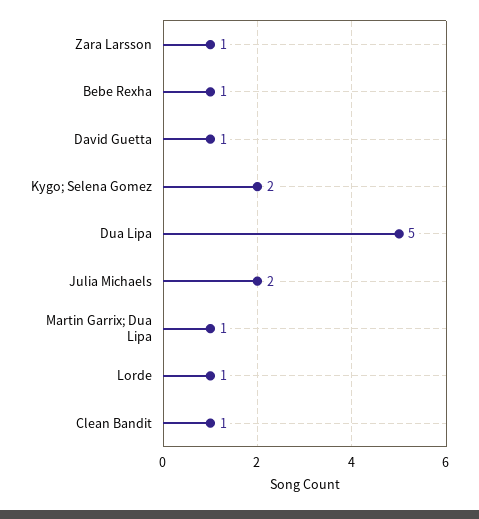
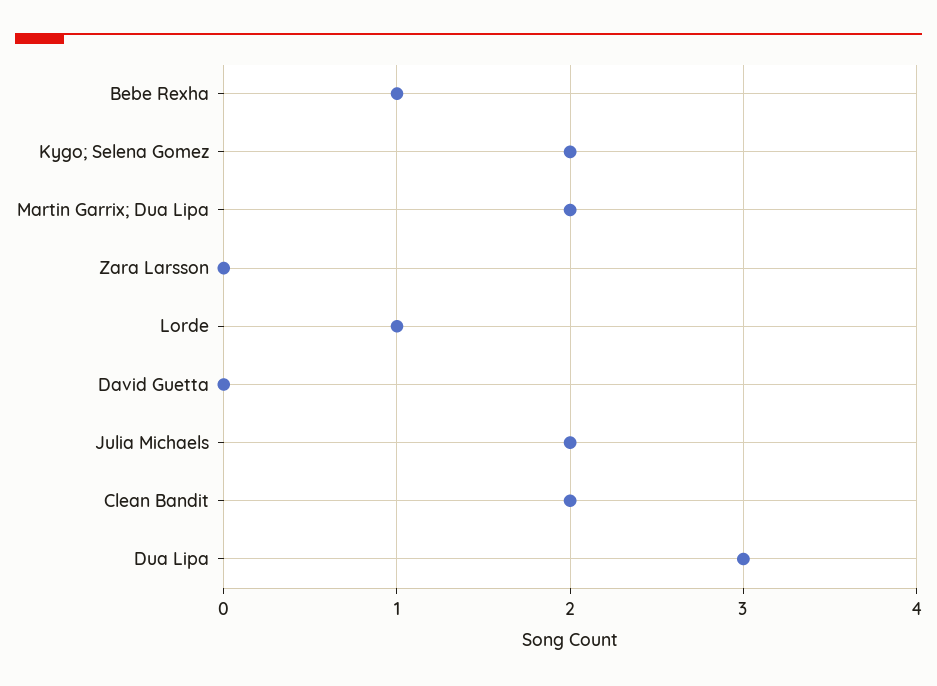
  {
-   "Zara Larsson": 1,
+   "Zara Larsson": 0,
    "Bebe Rexha": 1,
-   "David Guetta": 1,
+   "David Guetta": 0,
    "Kygo; Selena Gomez": 2,
-   "Dua Lipa": 5,
+   "Dua Lipa": 3,
    "Julia Michaels": 2,
-   "Martin Garrix; Dua Lipa": 1,
+   "Martin Garrix; Dua Lipa": 2,
    "Lorde": 1,
-   "Clean Bandit": 1
+   "Clean Bandit": 2
  }

